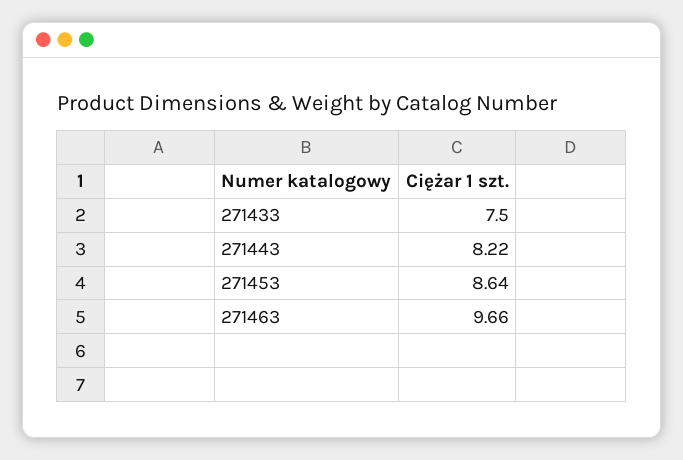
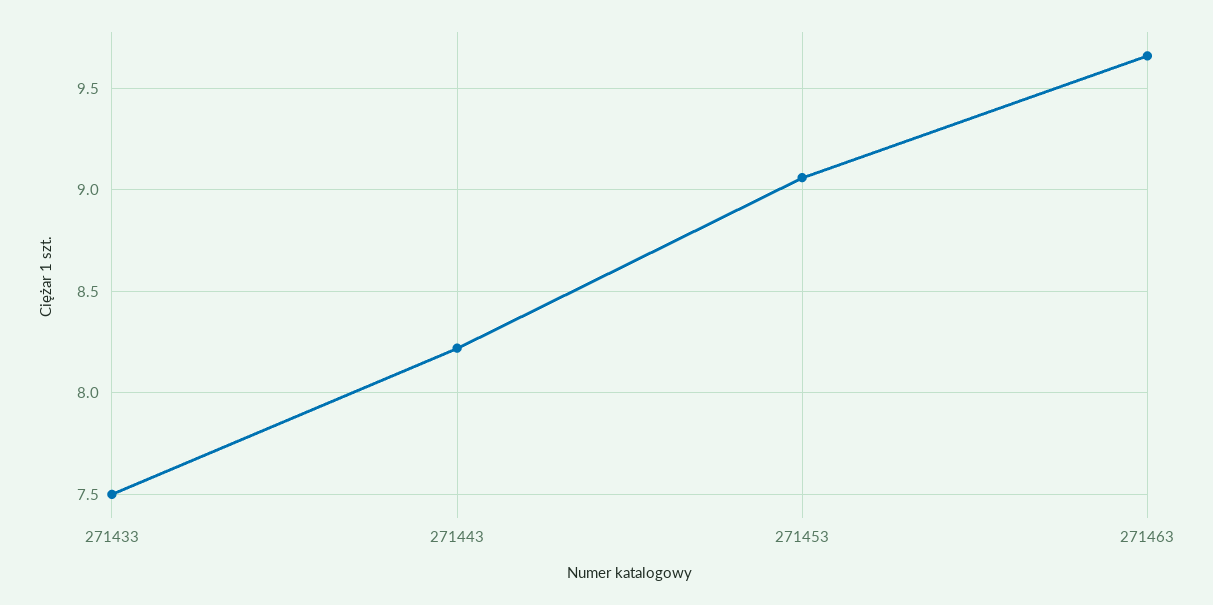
  {
    "271433": 7.5,
    "271443": 8.22,
-   "271453": 8.64,
+   "271453": 9.05,
    "271463": 9.66
  }

